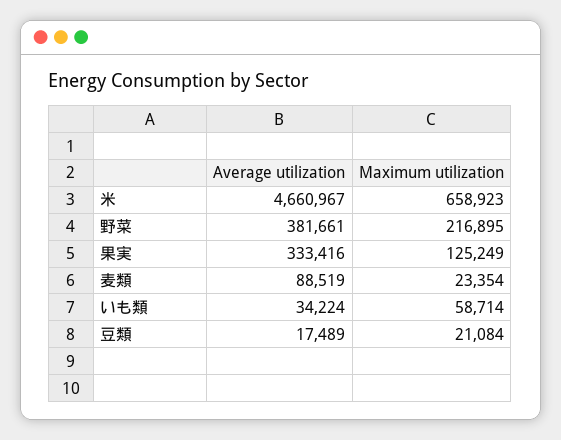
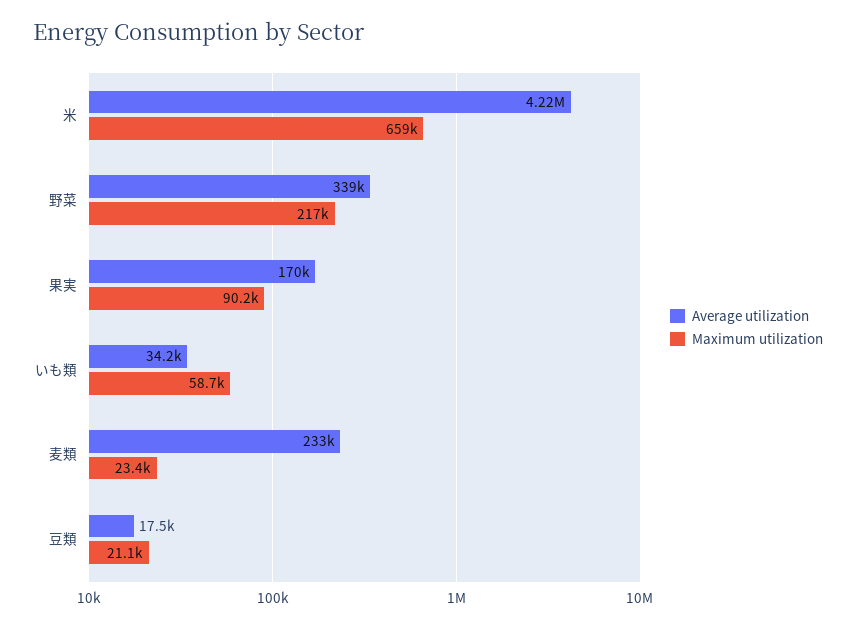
  {
    "Average utilization": {
-     "米": 4660967,
+     "米": 4220000,
-     "野菜": 381661,
+     "野菜": 339000,
-     "果実": 333416,
+     "果実": 170000,
-     "麦類": 88519,
+     "麦類": 233000,
      "いも類": 34224,
      "豆類": 17489
    },
    "Maximum utilization": {
      "米": 658923,
      "野菜": 216895,
-     "果実": 125249,
+     "果実": 90200,
      "麦類": 23354,
      "いも類": 58714,
      "豆類": 21084
    }
  }

